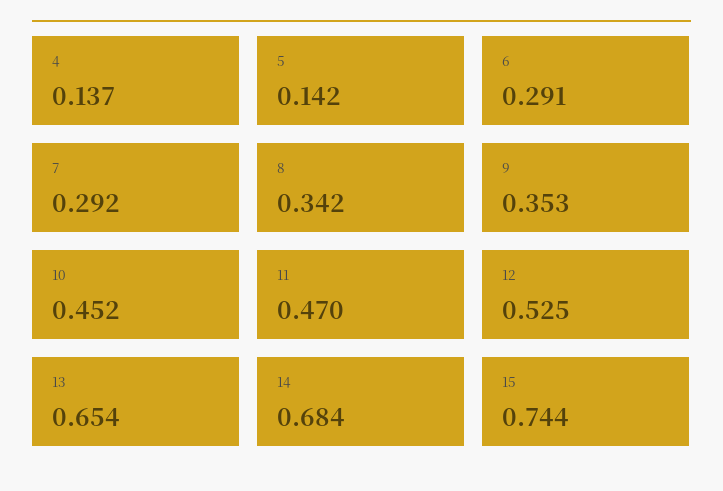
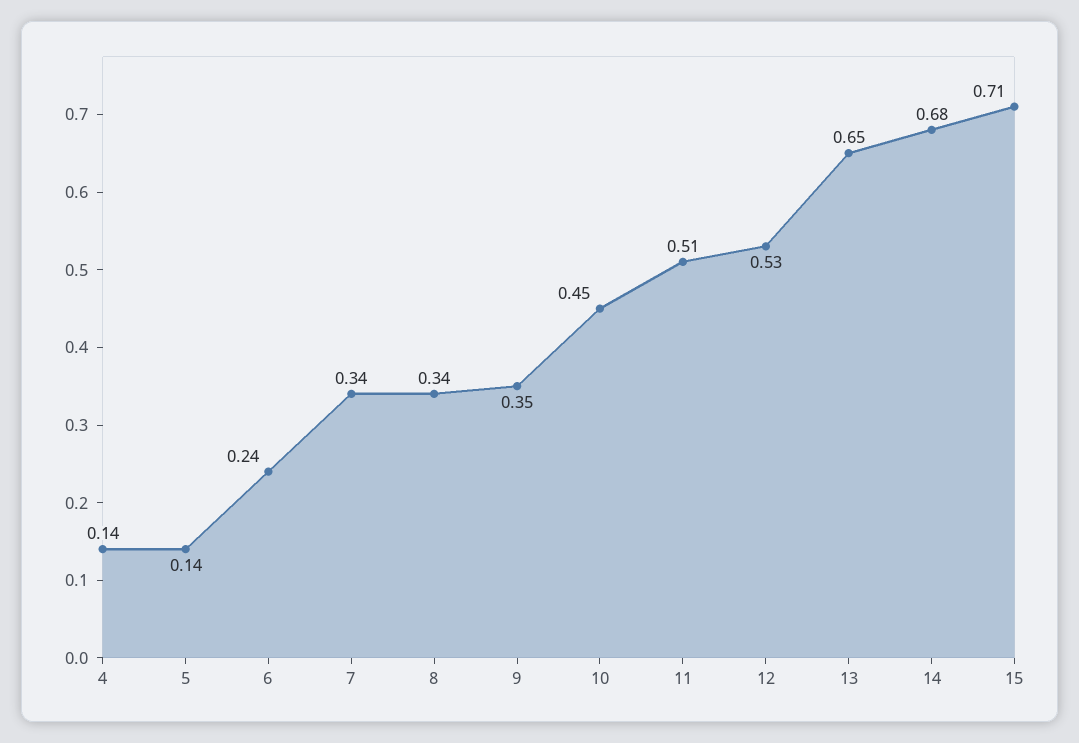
  {
    "4": 0.137,
    "5": 0.142,
-   "6": 0.291,
+   "6": 0.24,
-   "7": 0.292,
+   "7": 0.34,
    "8": 0.342,
    "9": 0.353,
    "10": 0.452,
-   "11": 0.47,
+   "11": 0.51,
    "12": 0.525,
    "13": 0.654,
    "14": 0.684,
-   "15": 0.744
+   "15": 0.71
  }

